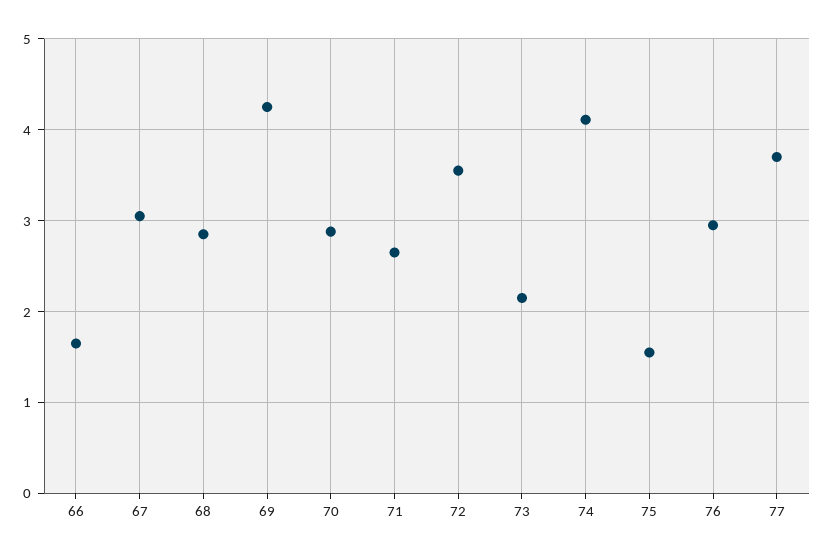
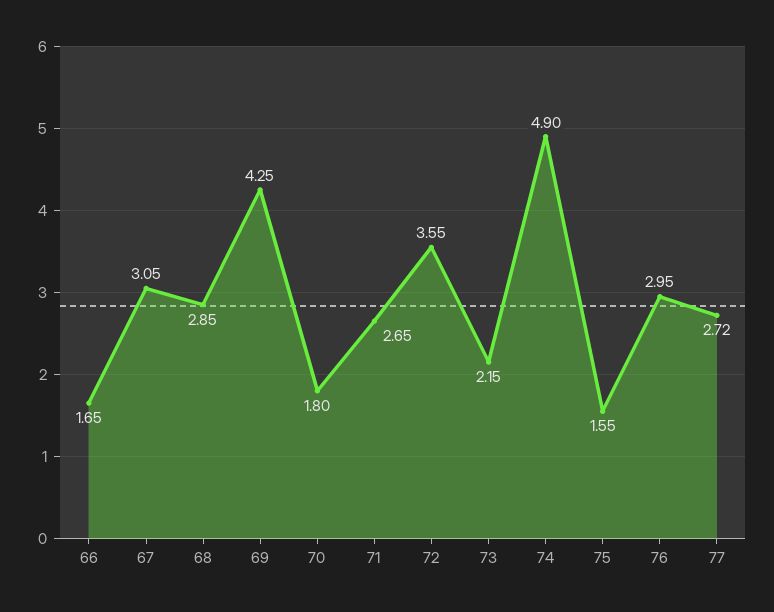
  {
    "66": 1.65,
    "67": 3.05,
    "68": 2.85,
    "69": 4.25,
-   "70": 2.9,
+   "70": 1.8,
    "71": 2.65,
    "72": 3.55,
    "73": 2.15,
-   "74": 4.1,
+   "74": 4.9,
    "75": 1.55,
    "76": 2.95,
-   "77": 3.7
+   "77": 2.72
  }

